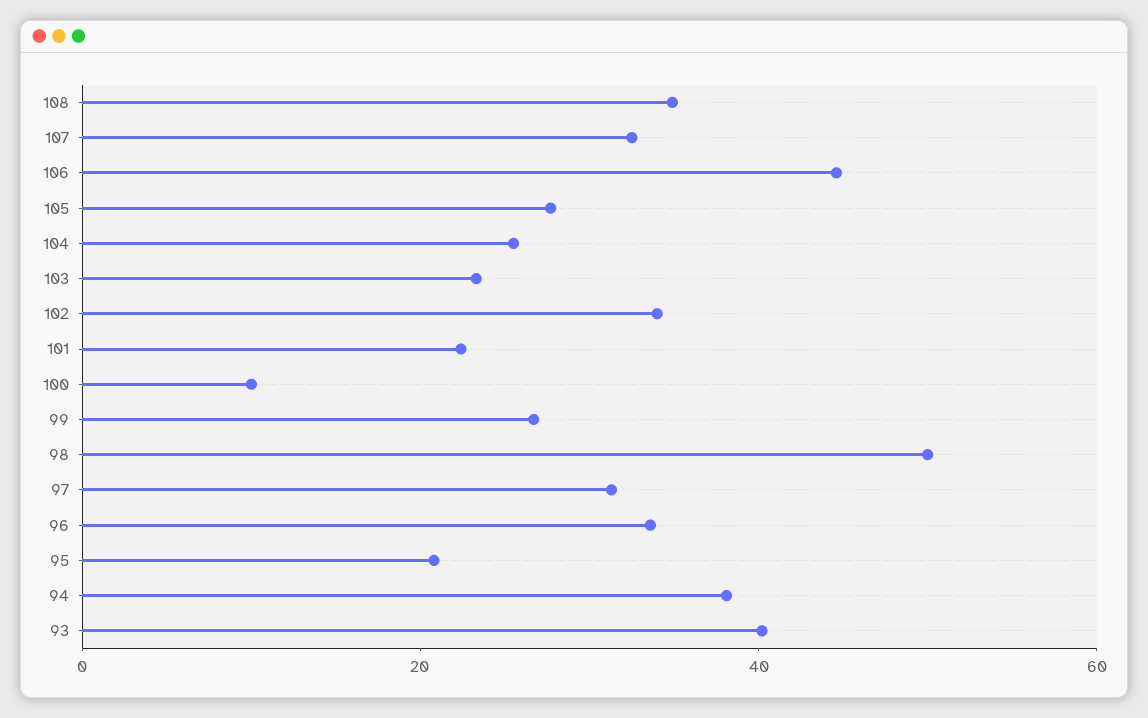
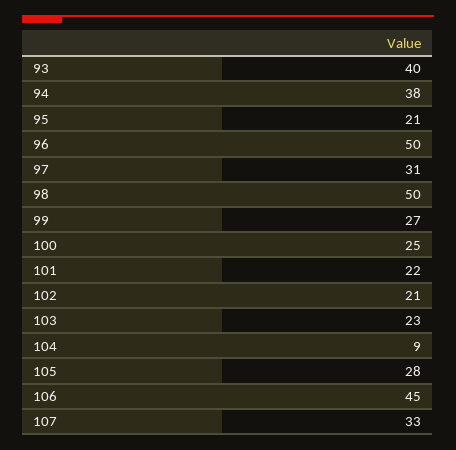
  {
-   "108": 35,
    "107": 33,
    "106": 45,
    "105": 28,
-   "104": 25,
+   "104": 9,
    "103": 23,
-   "102": 35,
+   "102": 21,
    "101": 22,
-   "100": 10,
+   "100": 25,
    "99": 27,
    "98": 50,
    "97": 31,
-   "96": 35,
+   "96": 50,
    "95": 21,
    "94": 38,
    "93": 40
  }

